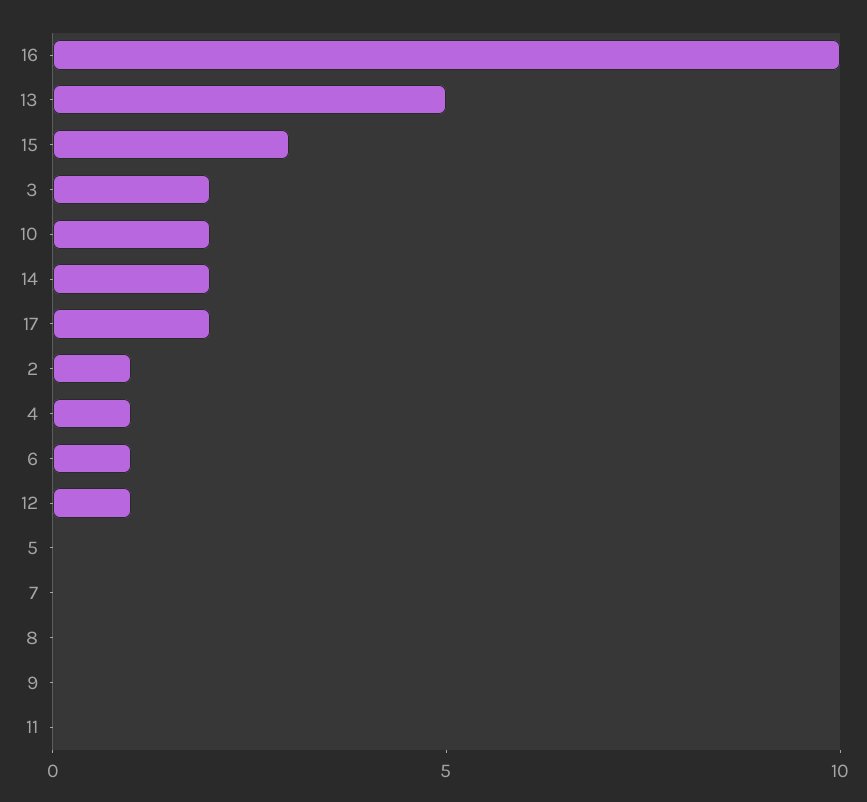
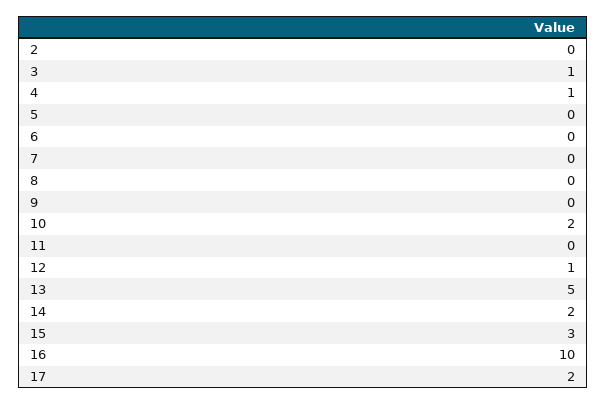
  {
    "16": 10,
    "13": 5,
    "15": 3,
-   "3": 2,
+   "3": 1,
    "10": 2,
    "14": 2,
    "17": 2,
-   "2": 1,
+   "2": 0,
    "4": 1,
-   "6": 1,
+   "6": 0,
    "12": 1,
    "5": 0,
    "7": 0,
    "8": 0,
    "9": 0,
    "11": 0
  }

